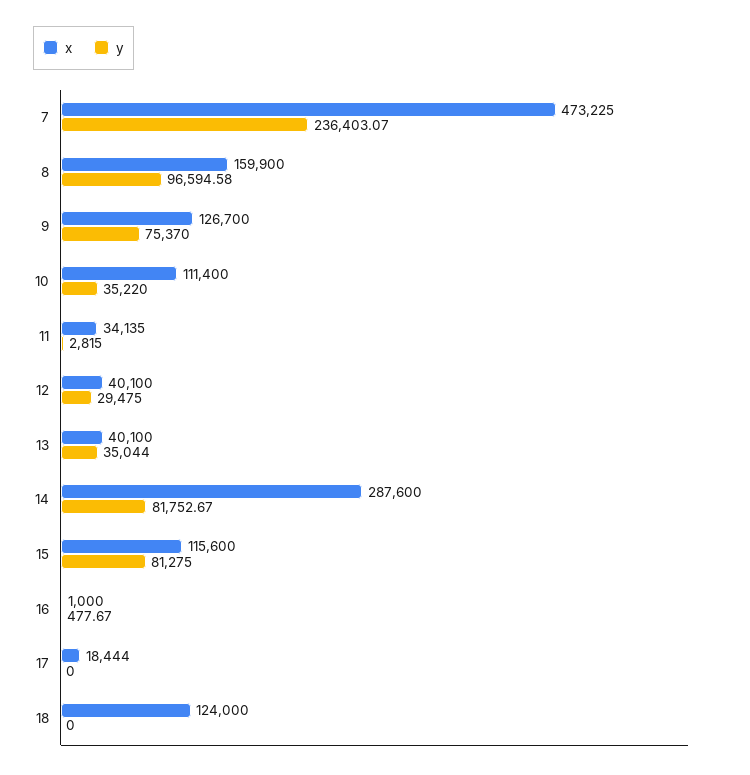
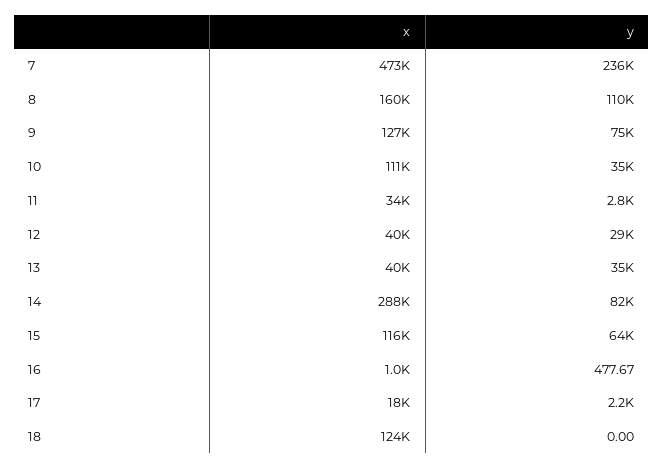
  {
    "x": {
      "7": 473225,
      "8": 159900,
      "9": 126700,
      "10": 111400,
      "11": 34135,
      "12": 40100,
      "13": 40100,
      "14": 287600,
      "15": 115600,
      "16": 1000,
      "17": 18444,
      "18": 124000
    },
    "y": {
      "7": 236403.07,
-     "8": 96594.58,
+     "8": 110000,
      "9": 75370,
      "10": 35220,
      "11": 2815,
      "12": 29475,
      "13": 35044,
      "14": 81752.67,
-     "15": 81275,
+     "15": 64000,
      "16": 477.67,
-     "17": 0,
+     "17": 2200,
      "18": 0
    }
  }

